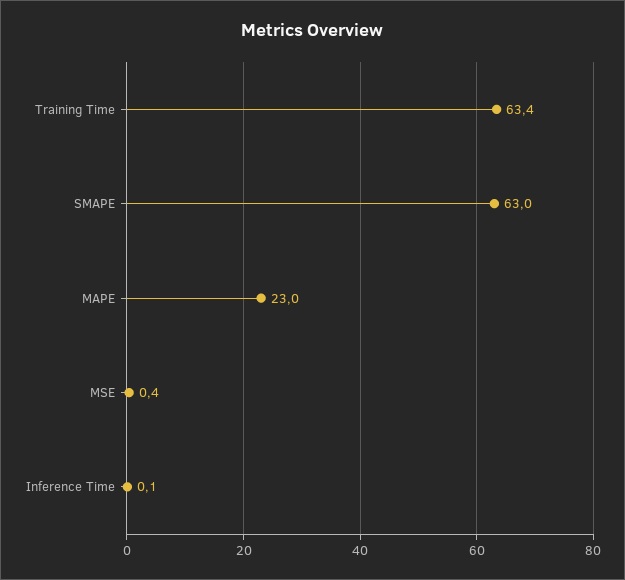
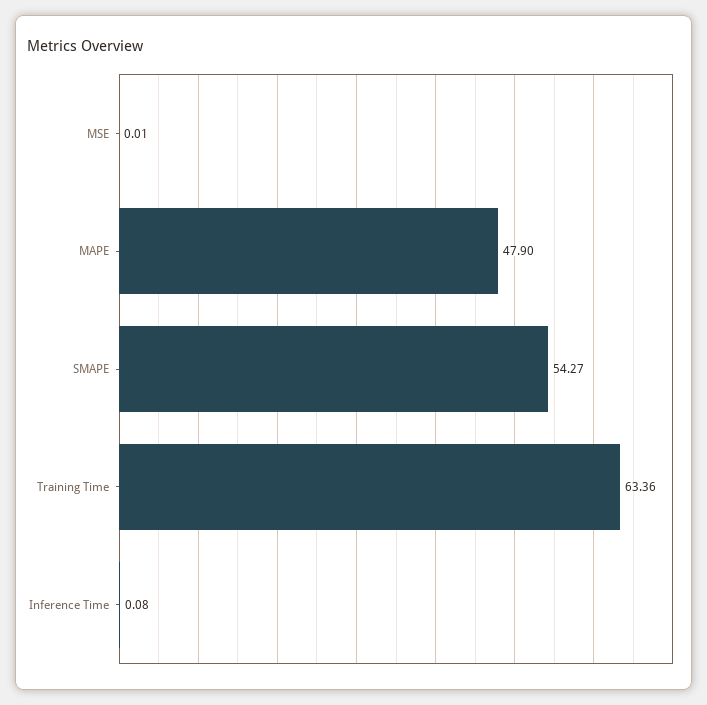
  {
    "Training Time": 63.36,
-   "SMAPE": 63,
+   "SMAPE": 54.27,
-   "MAPE": 23,
+   "MAPE": 47.9,
-   "MSE": 0.4,
+   "MSE": 0.01,
    "Inference Time": 0.08
  }

